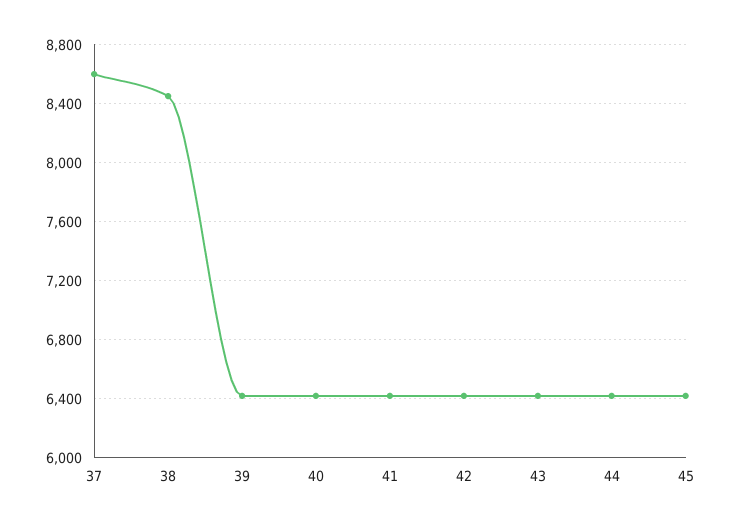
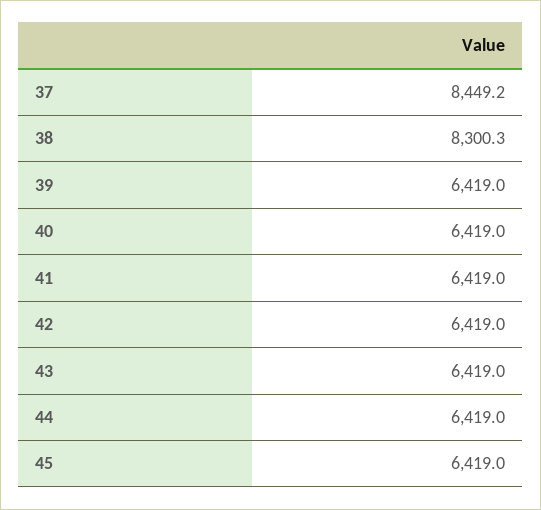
  {
-   "37": 8600,
+   "37": 8449.2,
-   "38": 8450,
+   "38": 8300.3,
    "39": 6419,
    "40": 6419,
    "41": 6419,
    "42": 6419,
    "43": 6419,
    "44": 6419,
    "45": 6419
  }

